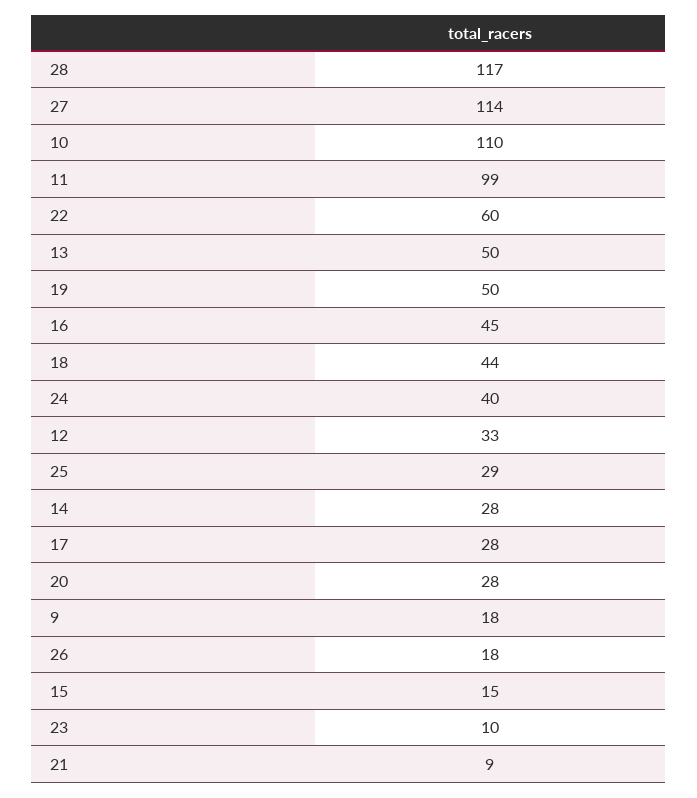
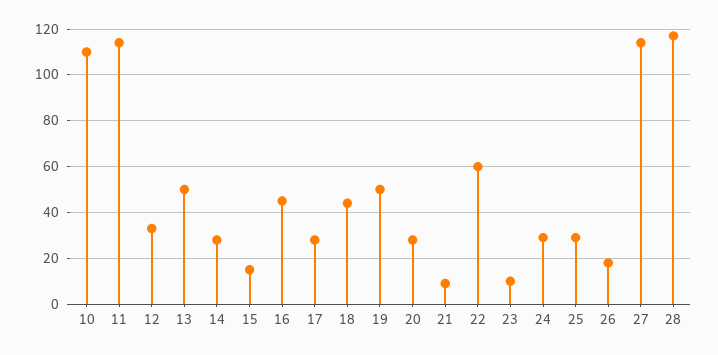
  {
    "28": 117,
    "27": 114,
    "10": 110,
-   "11": 99,
+   "11": 115,
    "22": 60,
    "13": 50,
    "19": 50,
    "16": 45,
    "18": 44,
-   "24": 40,
+   "24": 30,
    "12": 33,
    "25": 29,
    "14": 28,
    "17": 28,
    "20": 28,
-   "9": 18,
    "26": 18,
    "15": 15,
    "23": 10,
    "21": 9
  }

